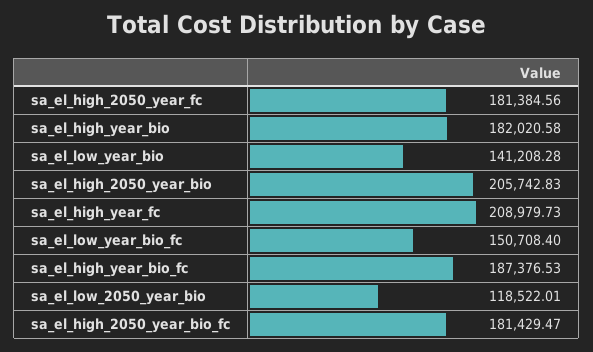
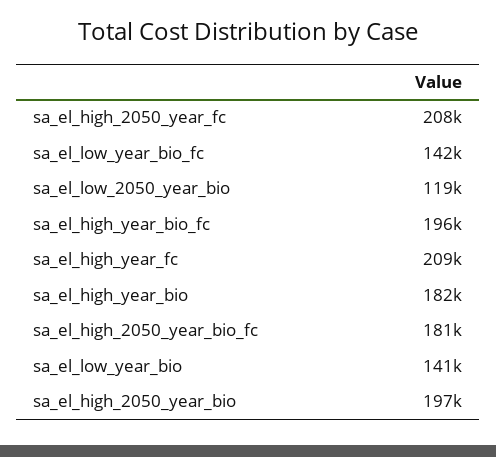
  {
-   "sa_el_high_2050_year_fc": 181384.56,
+   "sa_el_high_2050_year_fc": 208000,
    "sa_el_high_year_bio": 182020.58,
    "sa_el_low_year_bio": 141208.28,
-   "sa_el_high_2050_year_bio": 205742.83,
+   "sa_el_high_2050_year_bio": 197000,
    "sa_el_high_year_fc": 208979.73,
-   "sa_el_low_year_bio_fc": 150708.4,
+   "sa_el_low_year_bio_fc": 142000,
-   "sa_el_high_year_bio_fc": 187376.53,
+   "sa_el_high_year_bio_fc": 196000,
    "sa_el_low_2050_year_bio": 118522.01,
    "sa_el_high_2050_year_bio_fc": 181429.47
  }

